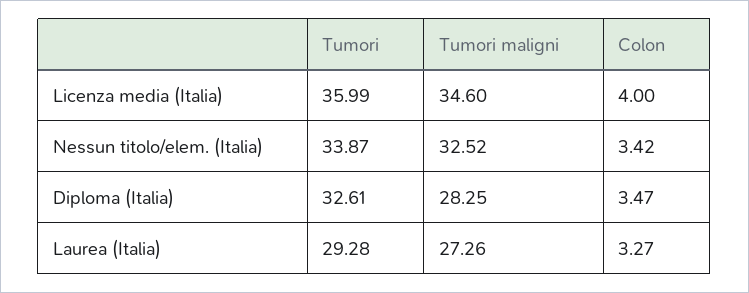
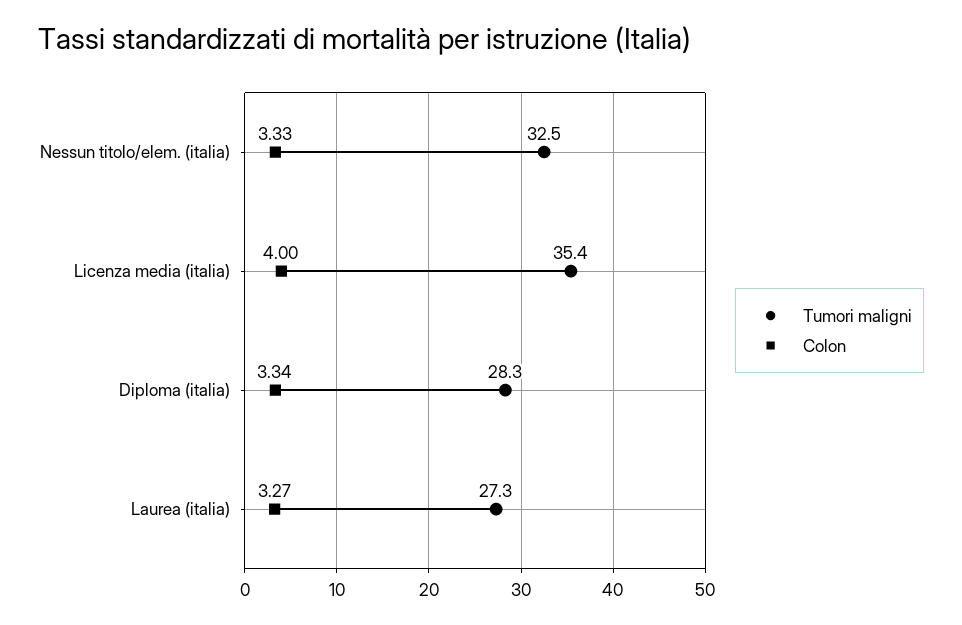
  {
-   "Tumori": {
-     "Licenza media (Italia)": 35.99,
-     "Nessun titolo/elem. (Italia)": 33.87,
-     "Diploma (Italia)": 32.61,
-     "Laurea (Italia)": 29.28
-   },
    "Tumori maligni": {
-     "Licenza media (Italia)": 34.6,
+     "Licenza media (Italia)": 35.4,
      "Nessun titolo/elem. (Italia)": 32.52,
      "Diploma (Italia)": 28.25,
      "Laurea (Italia)": 27.26
    },
    "Colon": {
      "Licenza media (Italia)": 4,
-     "Nessun titolo/elem. (Italia)": 3.42,
+     "Nessun titolo/elem. (Italia)": 3.33,
-     "Diploma (Italia)": 3.47,
+     "Diploma (Italia)": 3.34,
      "Laurea (Italia)": 3.27
    }
  }

